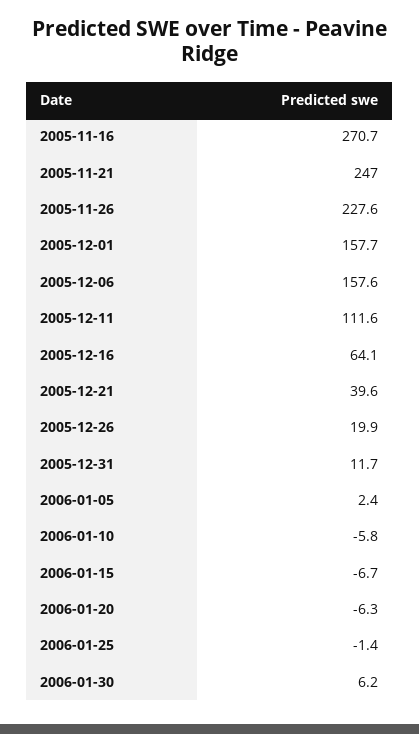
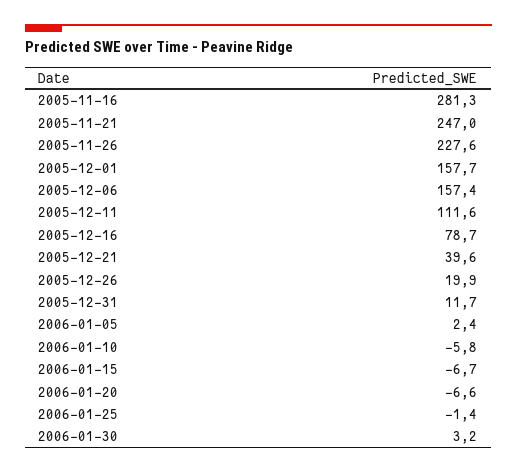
  {
-   "2005-11-16": 270.7,
+   "2005-11-16": 281.3,
    "2005-11-21": 247,
    "2005-11-26": 227.6,
    "2005-12-01": 157.7,
-   "2005-12-06": 157.6,
+   "2005-12-06": 157.4,
    "2005-12-11": 111.6,
-   "2005-12-16": 64.1,
+   "2005-12-16": 78.7,
    "2005-12-21": 39.6,
    "2005-12-26": 19.9,
    "2005-12-31": 11.7,
    "2006-01-05": 2.4,
    "2006-01-10": -5.8,
    "2006-01-15": -6.7,
-   "2006-01-20": -6.3,
+   "2006-01-20": -6.6,
    "2006-01-25": -1.4,
-   "2006-01-30": 6.2
+   "2006-01-30": 3.2
  }

